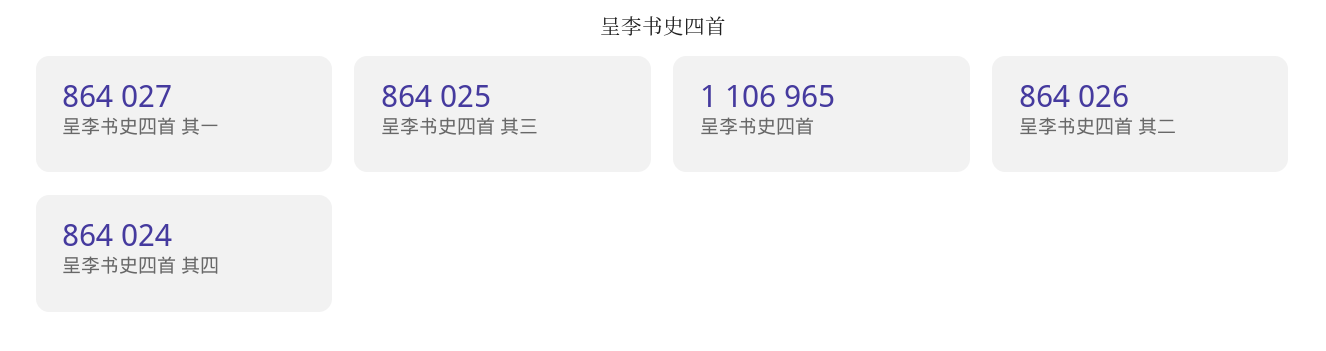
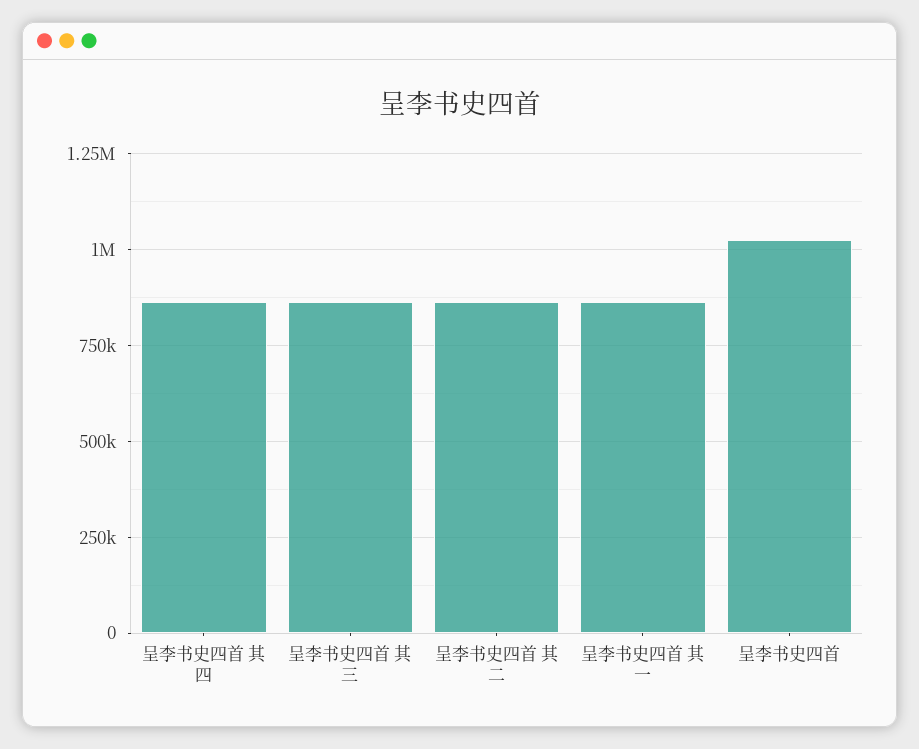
  {
    "呈李书史四首 其一": 864027,
    "呈李书史四首 其三": 864025,
-   "呈李书史四首": 1106965,
+   "呈李书史四首": 1025000,
    "呈李书史四首 其二": 864026,
    "呈李书史四首 其四": 864024
  }

